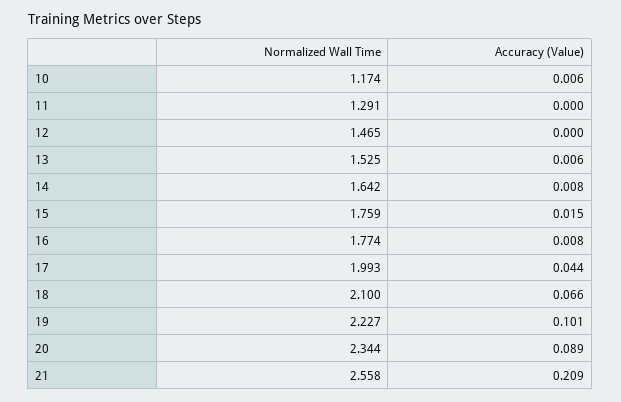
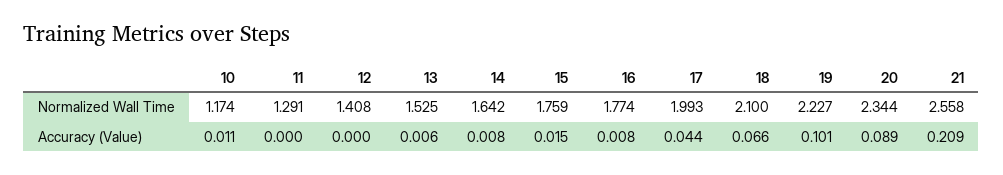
  {
    "Normalized Wall Time": {
      "10": 1.174,
      "11": 1.291,
-     "12": 1.465,
+     "12": 1.408,
      "13": 1.525,
      "14": 1.642,
      "15": 1.759,
      "16": 1.774,
      "17": 1.993,
      "18": 2.1,
      "19": 2.227,
      "20": 2.344,
      "21": 2.558
    },
    "Accuracy (Value)": {
-     "10": 0.006,
+     "10": 0.011,
      "11": 0,
      "12": 0,
      "13": 0.006,
      "14": 0.008,
      "15": 0.015,
      "16": 0.008,
      "17": 0.044,
      "18": 0.066,
      "19": 0.101,
      "20": 0.089,
      "21": 0.209
    }
  }

